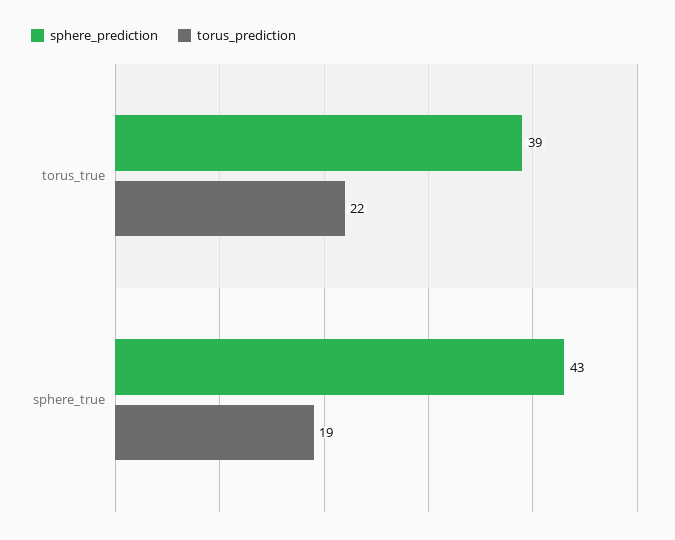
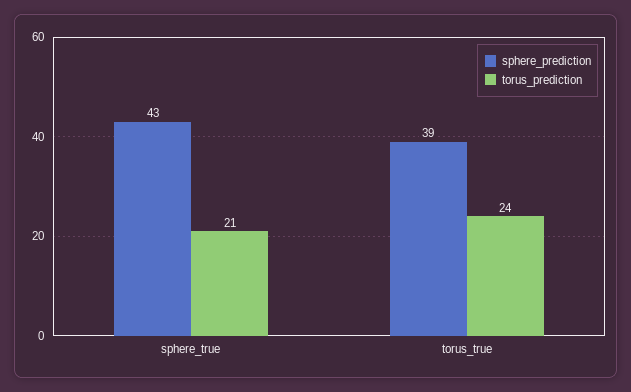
  {
    "sphere_prediction": {
      "torus_true": 39,
      "sphere_true": 43
    },
    "torus_prediction": {
-     "torus_true": 22,
+     "torus_true": 24,
-     "sphere_true": 19
+     "sphere_true": 21
    }
  }

